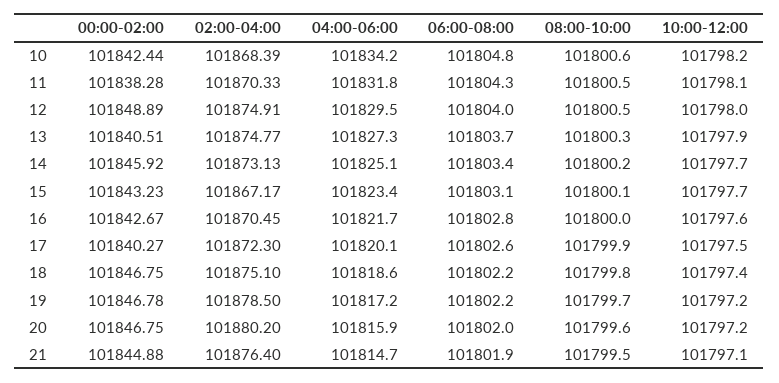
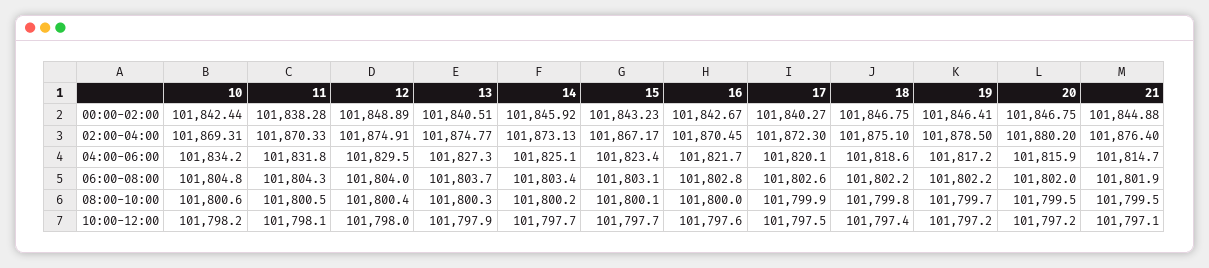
  {
    "00:00-02:00": {
      "10": 101842.44,
      "11": 101838.28,
      "12": 101848.89,
      "13": 101840.51,
      "14": 101845.92,
      "15": 101843.23,
      "16": 101842.67,
      "17": 101840.27,
      "18": 101846.75,
-     "19": 101846.78,
+     "19": 101846.41,
      "20": 101846.75,
      "21": 101844.88
    },
    "02:00-04:00": {
-     "10": 101868.39,
+     "10": 101869.31,
      "11": 101870.33,
      "12": 101874.91,
      "13": 101874.77,
      "14": 101873.13,
      "15": 101867.17,
      "16": 101870.45,
      "17": 101872.3,
      "18": 101875.1,
      "19": 101878.5,
      "20": 101880.2,
      "21": 101876.4
    },
    "04:00-06:00": {
      "10": 101834.2,
      "11": 101831.8,
      "12": 101829.5,
      "13": 101827.3,
      "14": 101825.1,
      "15": 101823.4,
      "16": 101821.7,
      "17": 101820.1,
      "18": 101818.6,
      "19": 101817.2,
      "20": 101815.9,
      "21": 101814.7
    },
    "06:00-08:00": {
      "10": 101804.8,
      "11": 101804.3,
      "12": 101804,
      "13": 101803.7,
      "14": 101803.4,
      "15": 101803.1,
      "16": 101802.8,
      "17": 101802.6,
      "18": 101802.2,
      "19": 101802.2,
      "20": 101802,
      "21": 101801.9
    },
    "08:00-10:00": {
      "10": 101800.6,
      "11": 101800.5,
-     "12": 101800.5,
+     "12": 101800.4,
      "13": 101800.3,
      "14": 101800.2,
      "15": 101800.1,
      "16": 101800,
      "17": 101799.9,
      "18": 101799.8,
      "19": 101799.7,
-     "20": 101799.6,
+     "20": 101799.5,
      "21": 101799.5
    },
    "10:00-12:00": {
      "10": 101798.2,
      "11": 101798.1,
      "12": 101798,
      "13": 101797.9,
      "14": 101797.7,
      "15": 101797.7,
      "16": 101797.6,
      "17": 101797.5,
      "18": 101797.4,
      "19": 101797.2,
      "20": 101797.2,
      "21": 101797.1
    }
  }

